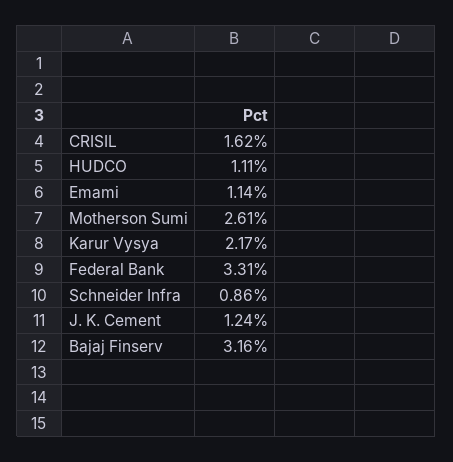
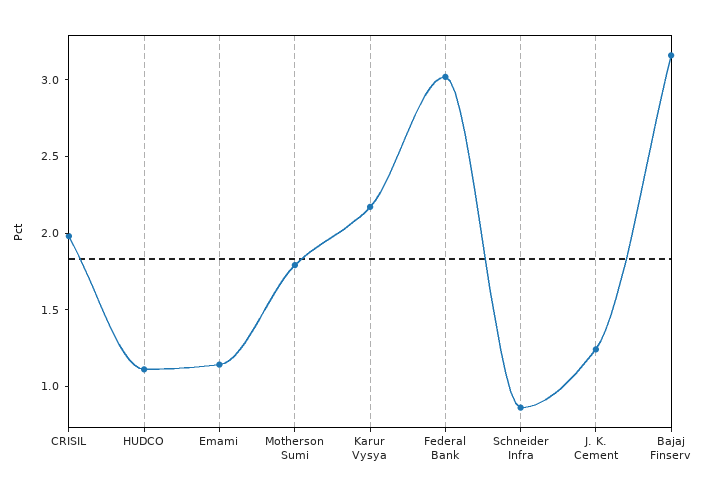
  {
-   "CRISIL": 1.62,
+   "CRISIL": 2,
    "HUDCO": 1.11,
    "Emami": 1.14,
-   "Motherson Sumi": 2.61,
+   "Motherson Sumi": 1.8,
    "Karur Vysya": 2.17,
-   "Federal Bank": 3.31,
+   "Federal Bank": 3,
    "Schneider Infra": 0.86,
    "J. K. Cement": 1.24,
    "Bajaj Finserv": 3.16
  }

